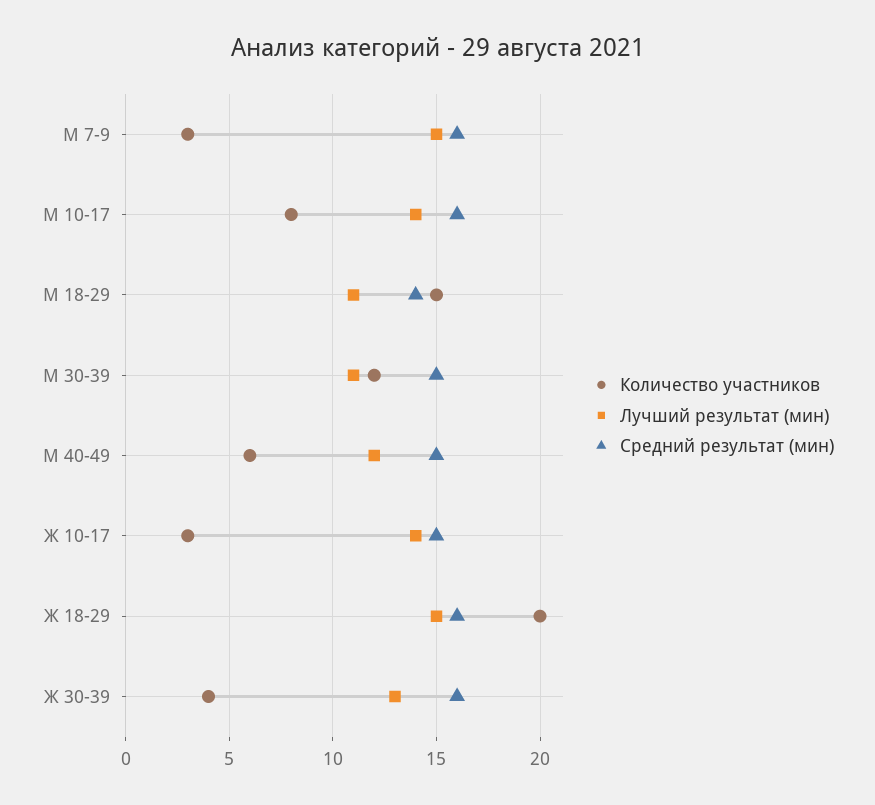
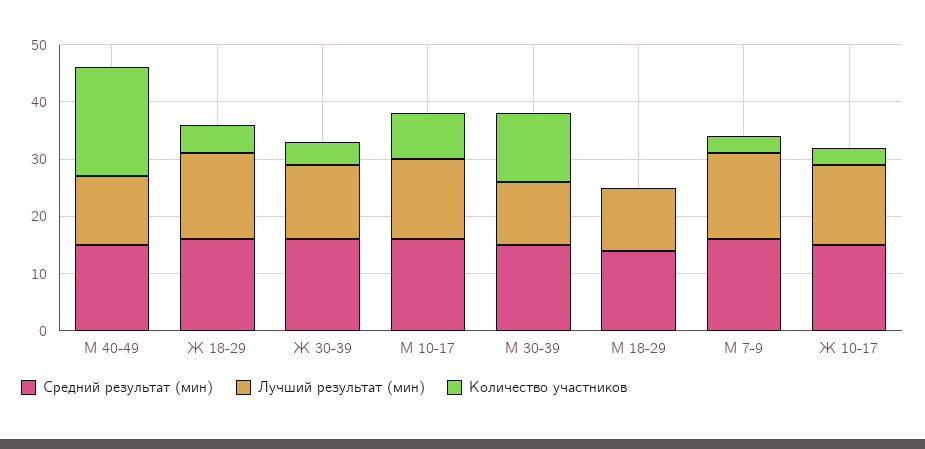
  {
    "Количество участников": {
      "М 7-9": 3,
      "М 10-17": 8,
-     "М 18-29": 15,
+     "М 18-29": 0,
      "М 30-39": 12,
-     "М 40-49": 6,
+     "М 40-49": 20,
      "Ж 10-17": 3,
-     "Ж 18-29": 20,
+     "Ж 18-29": 5,
      "Ж 30-39": 4
    },
    "Лучший результат (мин)": {
      "М 7-9": 15,
      "М 10-17": 14,
      "М 18-29": 11,
      "М 30-39": 11,
      "М 40-49": 12,
      "Ж 10-17": 14,
      "Ж 18-29": 15,
      "Ж 30-39": 13
    },
    "Средний результат (мин)": {
      "М 7-9": 16,
      "М 10-17": 16,
      "М 18-29": 14,
      "М 30-39": 15,
      "М 40-49": 15,
      "Ж 10-17": 15,
      "Ж 18-29": 16,
      "Ж 30-39": 16
    }
  }

